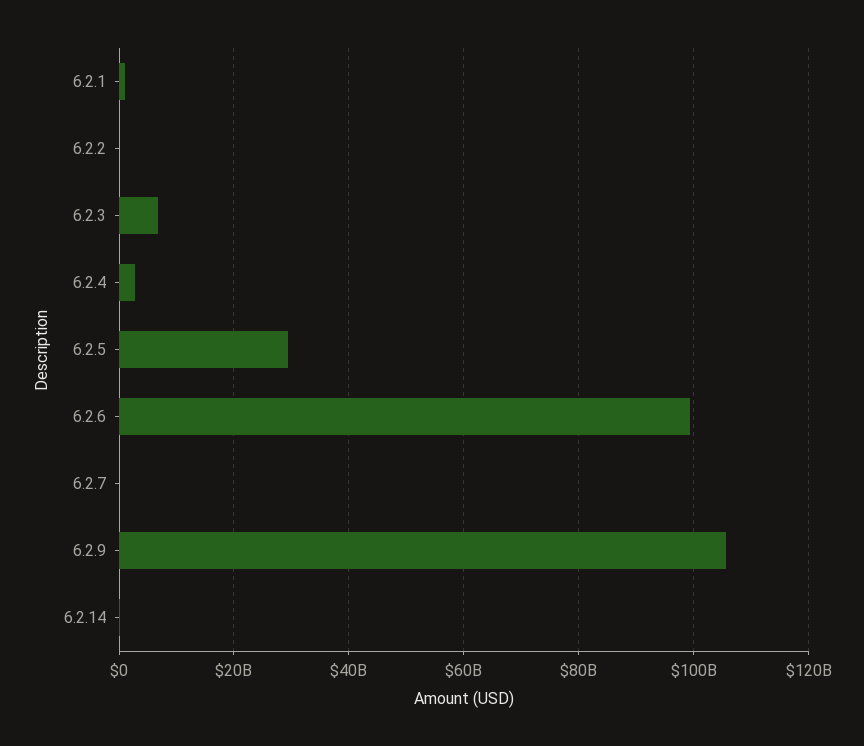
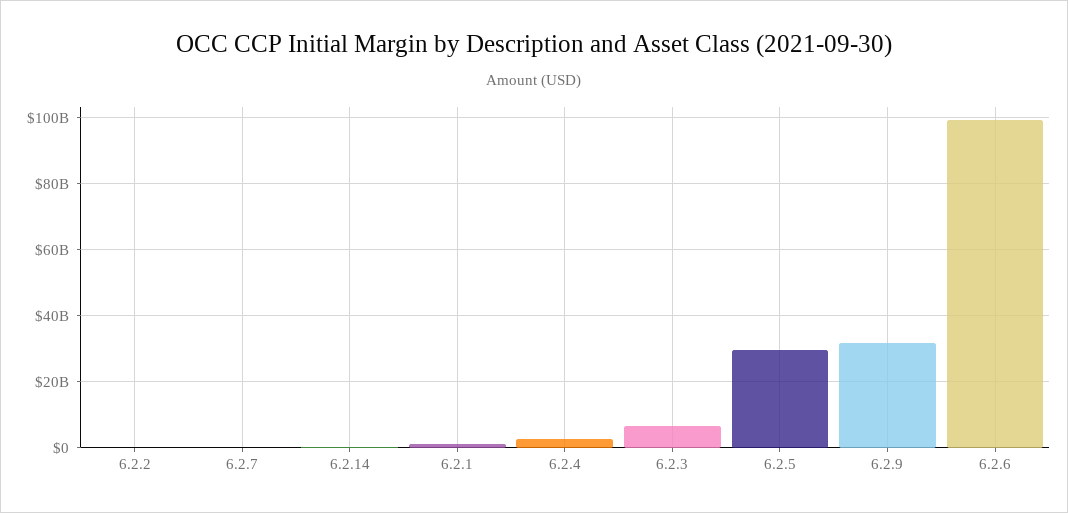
  {
    "6.2.1": 2000000000,
    "6.2.2": 0,
    "6.2.3": 6000000000,
    "6.2.4": 2000000000,
    "6.2.5": 30000000000,
    "6.2.6": 100000000000,
    "6.2.7": 0,
-   "6.2.9": 106000000000,
+   "6.2.9": 32000000000,
    "6.2.14": 0
  }

